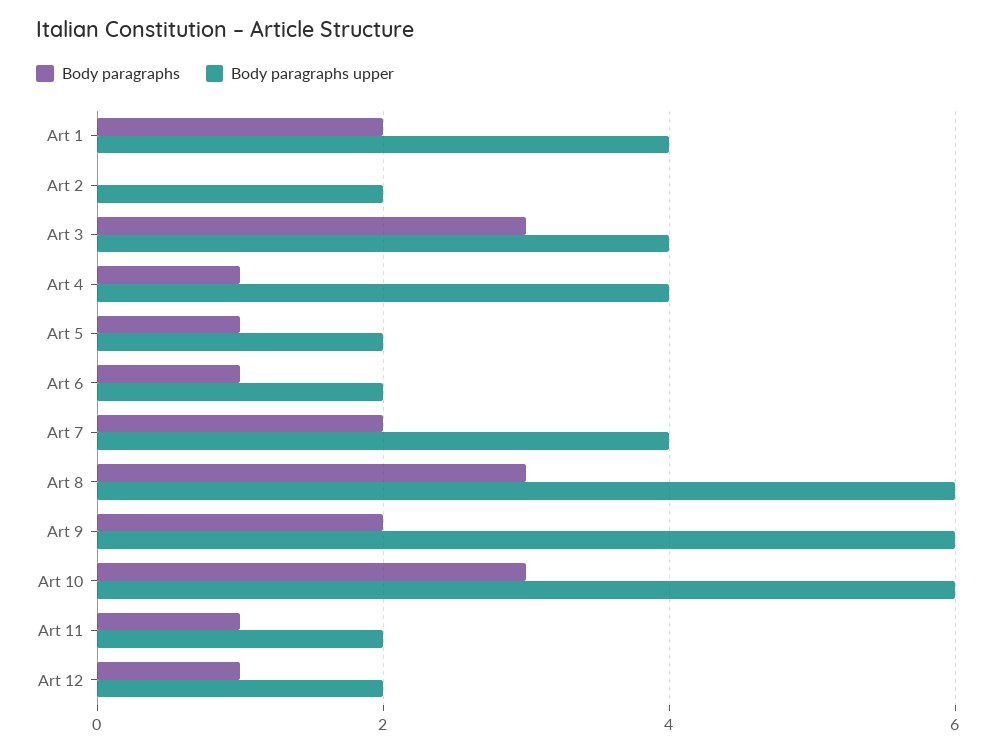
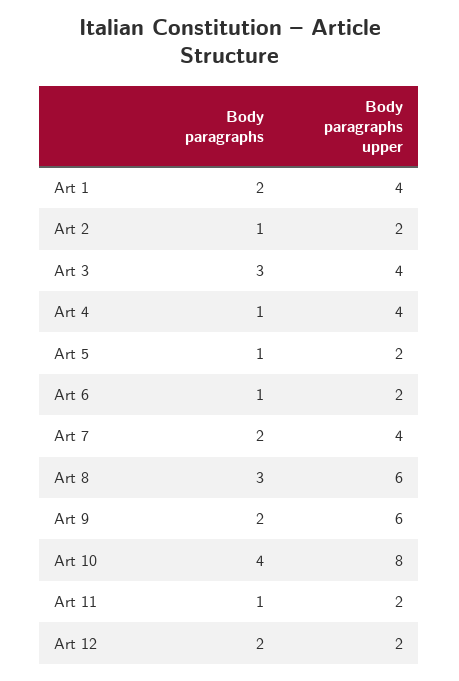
  {
    "Body paragraphs": {
      "Art 1": 2,
-     "Art 2": 0,
+     "Art 2": 1,
      "Art 3": 3,
      "Art 4": 1,
      "Art 5": 1,
      "Art 6": 1,
      "Art 7": 2,
      "Art 8": 3,
      "Art 9": 2,
-     "Art 10": 3,
+     "Art 10": 4,
      "Art 11": 1,
-     "Art 12": 1
+     "Art 12": 2
    },
    "Body paragraphs upper": {
      "Art 1": 4,
      "Art 2": 2,
      "Art 3": 4,
      "Art 4": 4,
      "Art 5": 2,
      "Art 6": 2,
      "Art 7": 4,
      "Art 8": 6,
      "Art 9": 6,
-     "Art 10": 6,
+     "Art 10": 8,
      "Art 11": 2,
      "Art 12": 2
    }
  }

